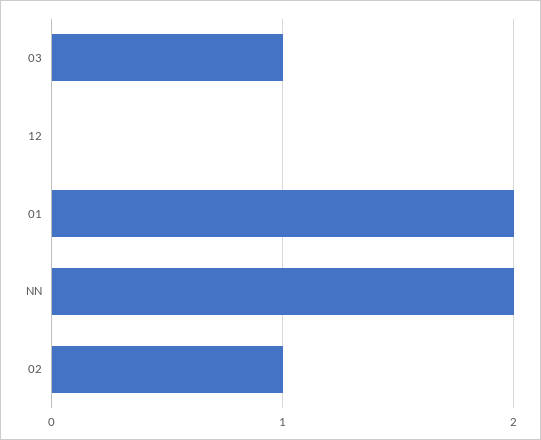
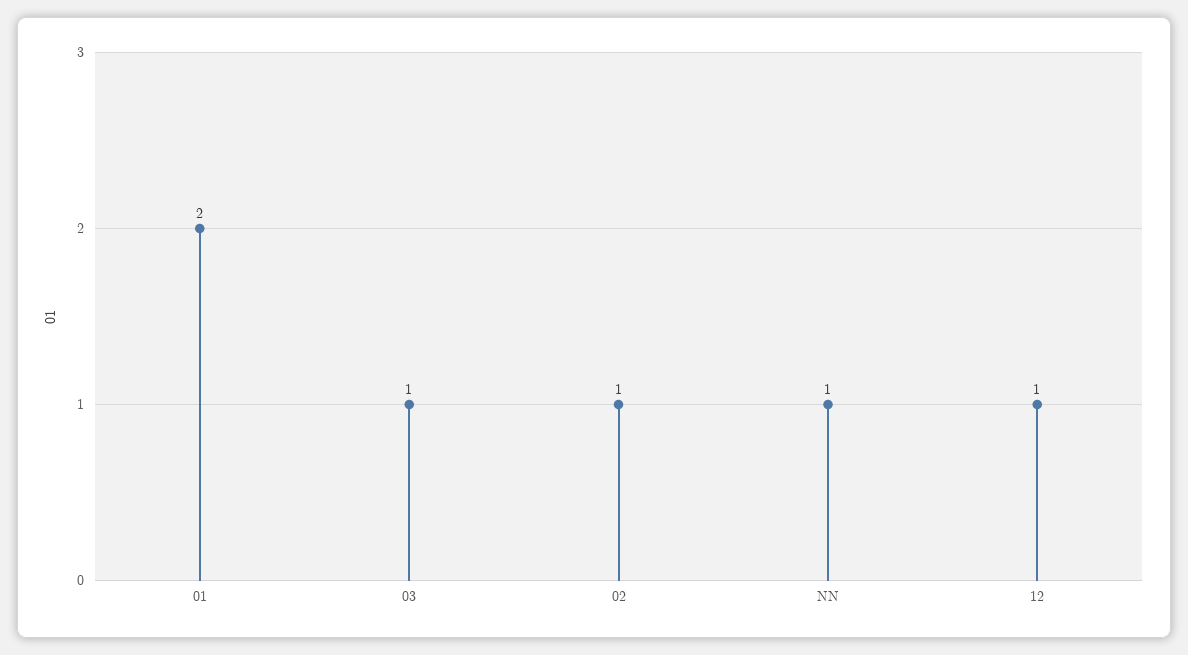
  {
    "03": 1,
-   "12": 0,
+   "12": 1,
    "01": 2,
-   "NN": 2,
+   "NN": 1,
    "02": 1
  }

